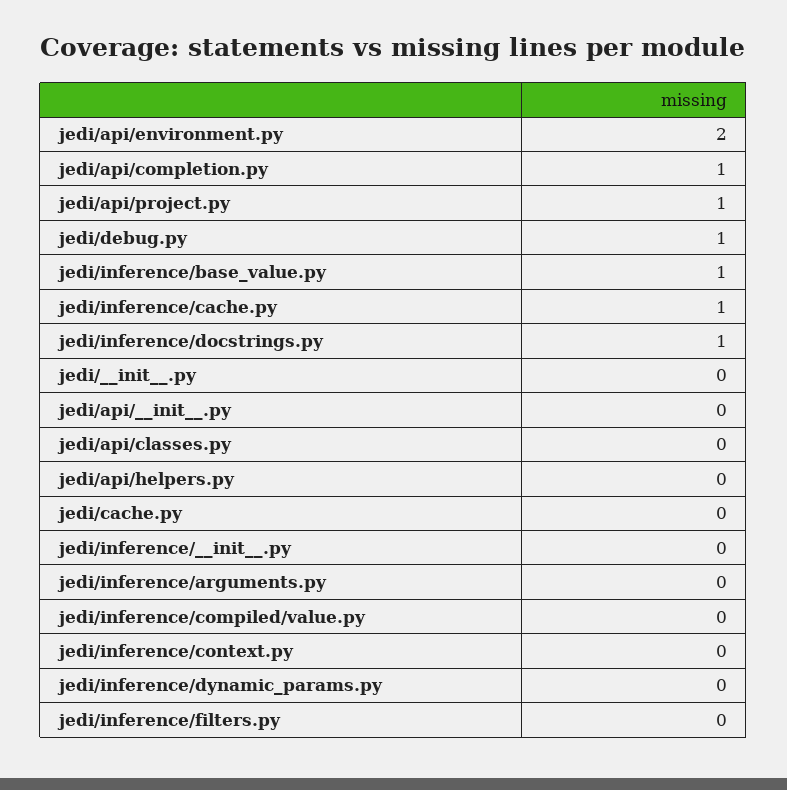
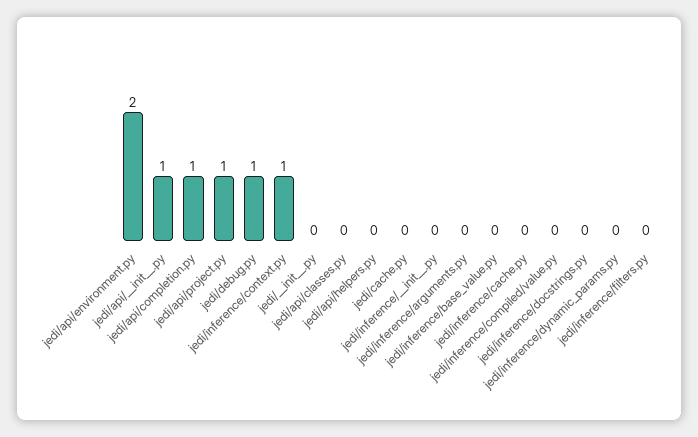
  {
    "jedi/api/environment.py": 2,
    "jedi/api/completion.py": 1,
    "jedi/api/project.py": 1,
    "jedi/debug.py": 1,
-   "jedi/inference/base_value.py": 1,
+   "jedi/inference/base_value.py": 0,
-   "jedi/inference/cache.py": 1,
+   "jedi/inference/cache.py": 0,
-   "jedi/inference/docstrings.py": 1,
+   "jedi/inference/docstrings.py": 0,
    "jedi/__init__.py": 0,
-   "jedi/api/__init__.py": 0,
+   "jedi/api/__init__.py": 1,
    "jedi/api/classes.py": 0,
    "jedi/api/helpers.py": 0,
    "jedi/cache.py": 0,
    "jedi/inference/__init__.py": 0,
    "jedi/inference/arguments.py": 0,
    "jedi/inference/compiled/value.py": 0,
-   "jedi/inference/context.py": 0,
+   "jedi/inference/context.py": 1,
    "jedi/inference/dynamic_params.py": 0,
    "jedi/inference/filters.py": 0
  }

